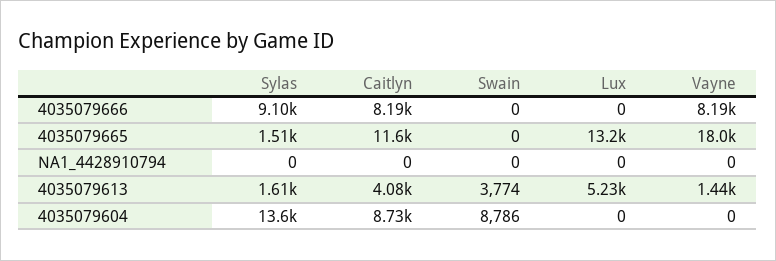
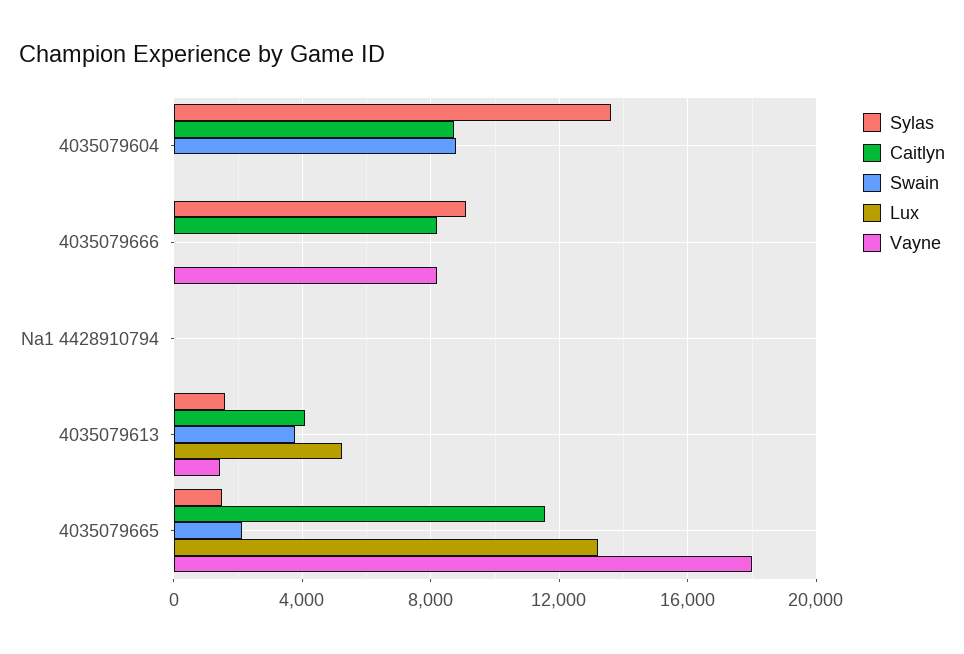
  {
    "Sylas": {
      "4035079666": 9100,
      "4035079665": 1510,
      "NA1_4428910794": 0,
      "4035079613": 1610,
      "4035079604": 13600
    },
    "Caitlyn": {
      "4035079666": 8190,
      "4035079665": 11600,
      "NA1_4428910794": 0,
      "4035079613": 4080,
      "4035079604": 8730
    },
    "Swain": {
      "4035079666": 0,
-     "4035079665": 0,
+     "4035079665": 2000,
      "NA1_4428910794": 0,
      "4035079613": 3774,
      "4035079604": 8786
    },
    "Lux": {
      "4035079666": 0,
      "4035079665": 13200,
      "NA1_4428910794": 0,
      "4035079613": 5230,
      "4035079604": 0
    },
    "Vayne": {
      "4035079666": 8190,
      "4035079665": 18000,
      "NA1_4428910794": 0,
      "4035079613": 1440,
      "4035079604": 0
    }
  }

